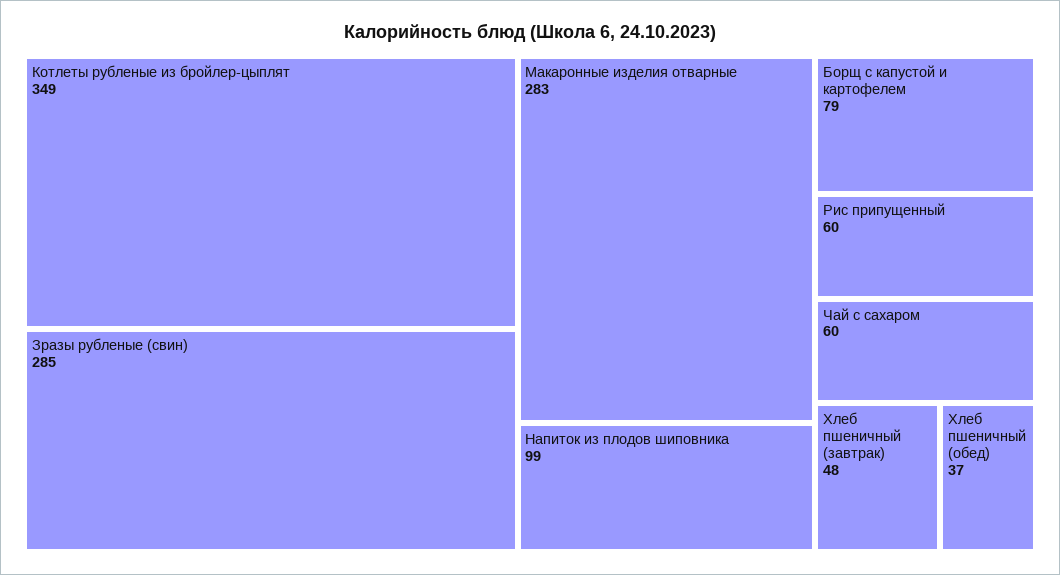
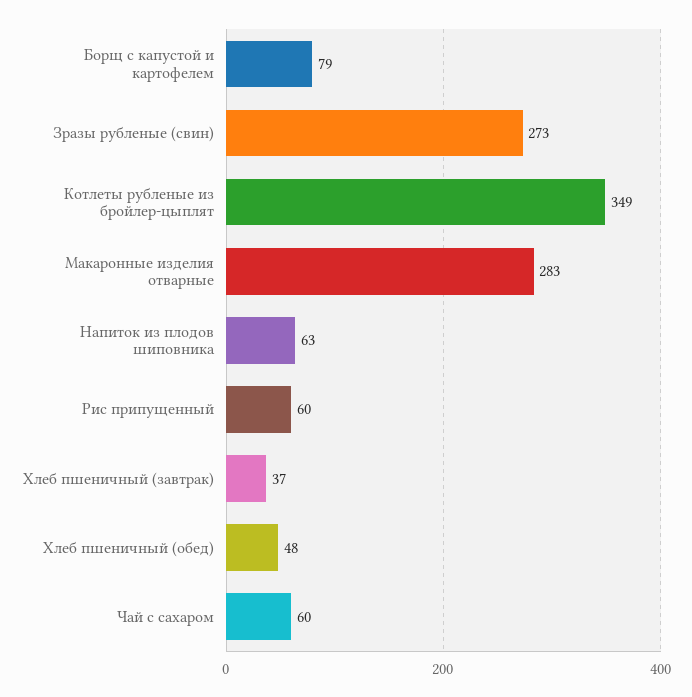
  {
    "Котлеты рубленые из бройлер-цыплят": 349,
-   "Зразы рубленые (свин)": 285,
+   "Зразы рубленые (свин)": 273,
    "Макаронные изделия отварные": 283,
-   "Напиток из плодов шиповника": 99,
+   "Напиток из плодов шиповника": 63,
    "Борщ с капустой и картофелем": 79,
    "Рис припущенный": 60,
    "Чай с сахаром": 60,
-   "Хлеб пшеничный (завтрак)": 48,
+   "Хлеб пшеничный (завтрак)": 37,
-   "Хлеб пшеничный (обед)": 37
+   "Хлеб пшеничный (обед)": 48
  }

